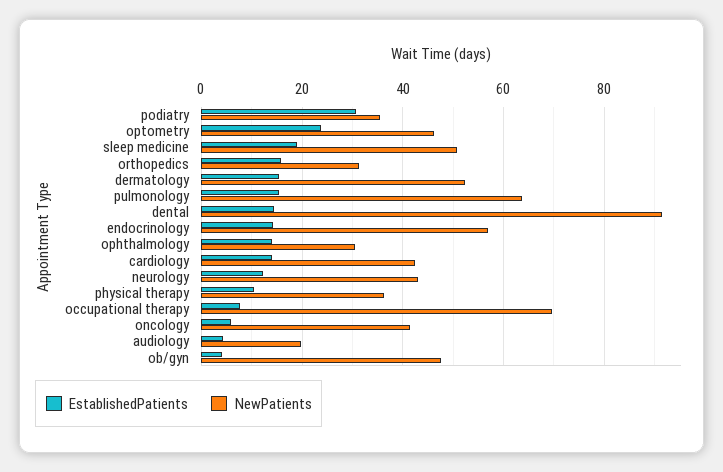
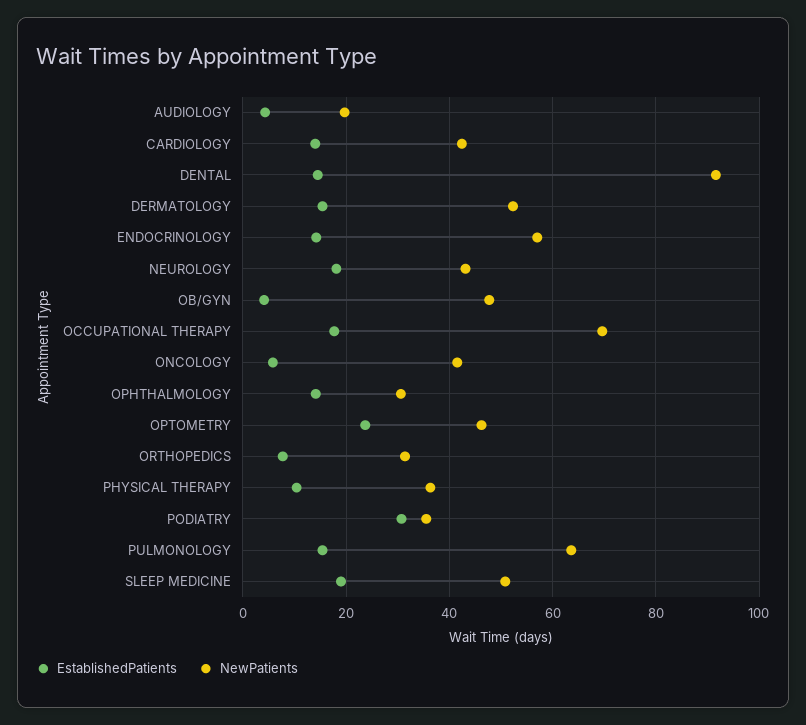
  {
    "EstablishedPatients": {
      "podiatry": 30,
      "optometry": 24,
      "sleep medicine": 20,
-     "orthopedics": 16,
+     "orthopedics": 8,
      "dermatology": 16,
      "pulmonology": 16,
      "dental": 14,
      "endocrinology": 14,
      "ophthalmology": 14,
      "cardiology": 14,
-     "neurology": 12,
+     "neurology": 18,
      "physical therapy": 10,
-     "occupational therapy": 8,
+     "occupational therapy": 18,
      "oncology": 6,
      "audiology": 4,
      "ob/gyn": 4
    },
    "NewPatients": {
      "podiatry": 36,
      "optometry": 46,
      "sleep medicine": 50,
      "orthopedics": 32,
      "dermatology": 52,
      "pulmonology": 64,
      "dental": 92,
      "endocrinology": 58,
      "ophthalmology": 30,
      "cardiology": 42,
      "neurology": 44,
      "physical therapy": 36,
      "occupational therapy": 70,
      "oncology": 42,
      "audiology": 20,
      "ob/gyn": 48
    }
  }

